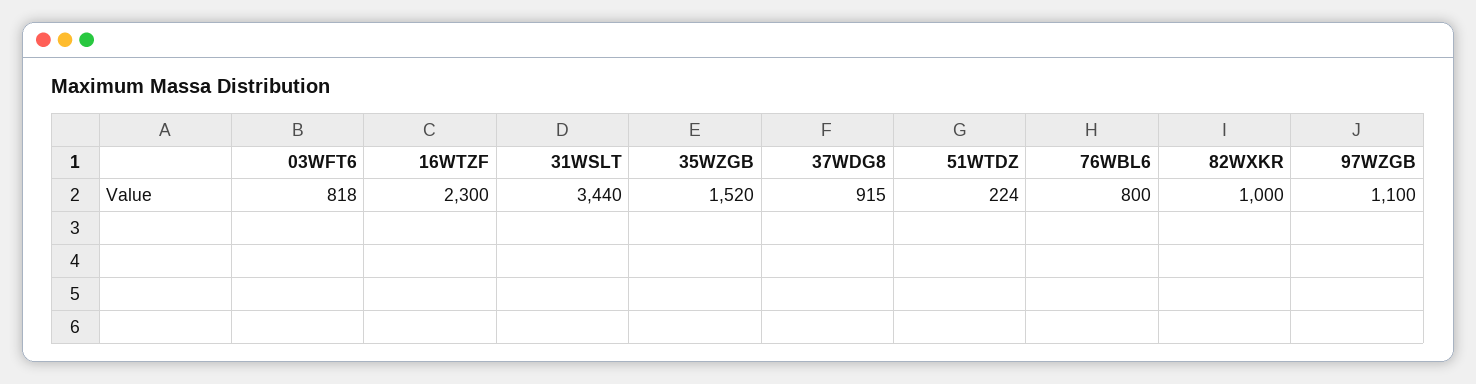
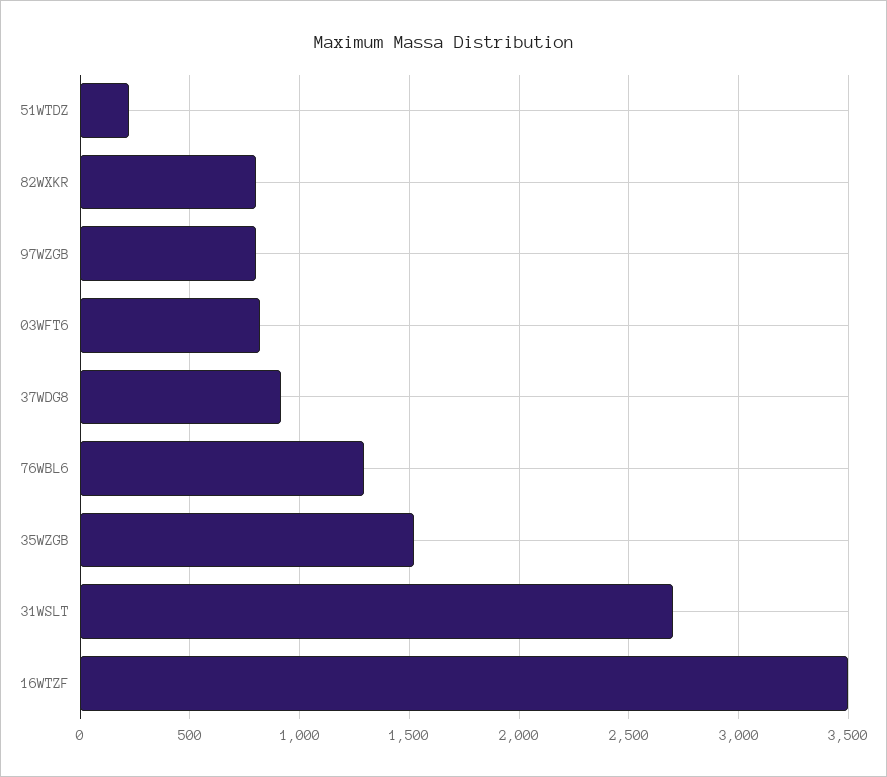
  {
    "03WFT6": 818,
-   "16WTZF": 2300,
+   "16WTZF": 3500,
-   "31WSLT": 3440,
+   "31WSLT": 2700,
    "35WZGB": 1520,
    "37WDG8": 915,
    "51WTDZ": 224,
-   "76WBL6": 800,
+   "76WBL6": 1300,
-   "82WXKR": 1000,
+   "82WXKR": 800,
-   "97WZGB": 1100
+   "97WZGB": 800
  }

